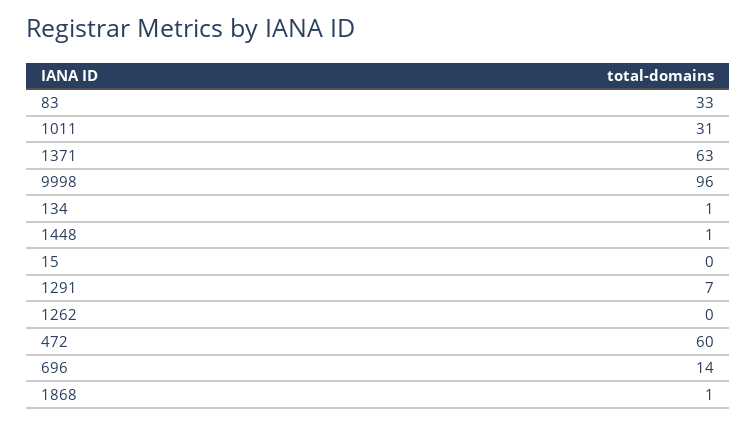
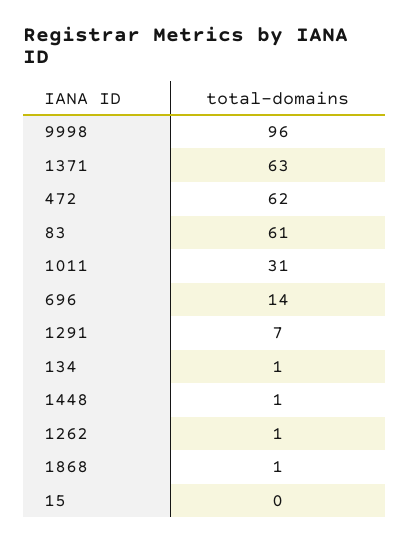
  {
-   "83": 33,
+   "83": 61,
    "1011": 31,
    "1371": 63,
    "9998": 96,
    "134": 1,
    "1448": 1,
    "15": 0,
    "1291": 7,
-   "1262": 0,
+   "1262": 1,
-   "472": 60,
+   "472": 62,
    "696": 14,
    "1868": 1
  }

